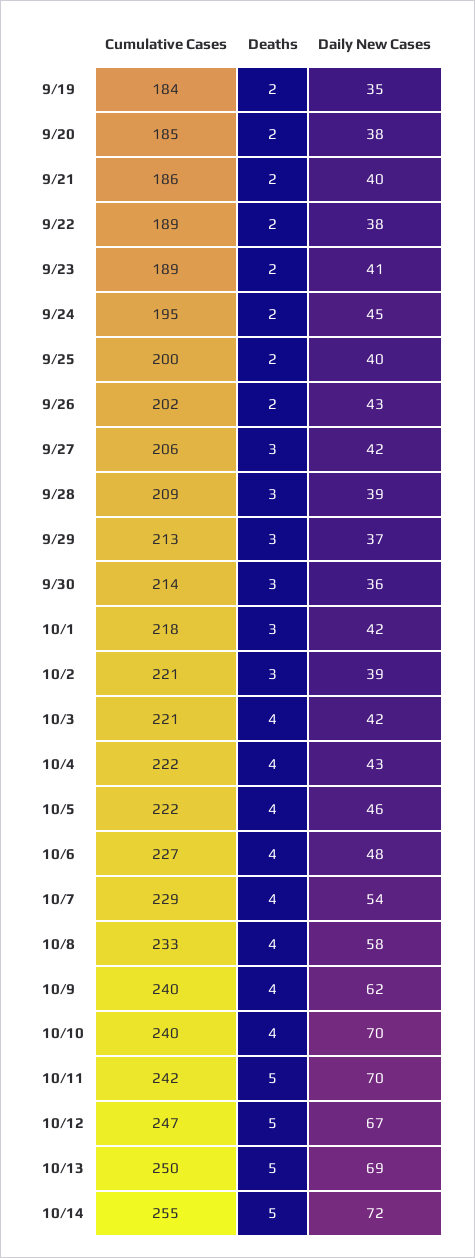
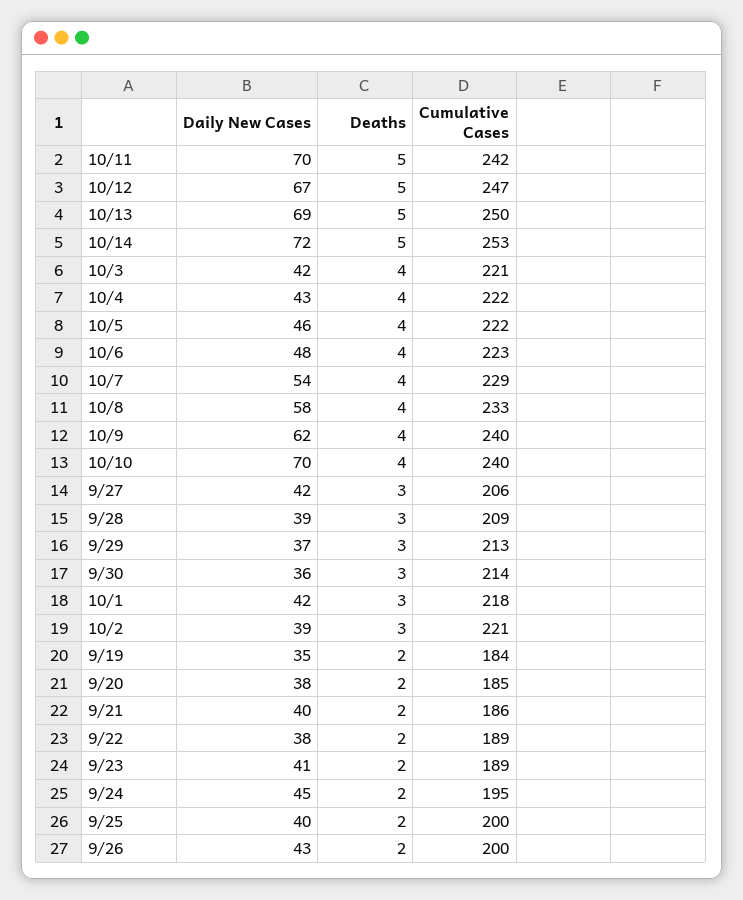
  {
    "Cumulative Cases": {
      "9/19": 184,
      "9/20": 185,
      "9/21": 186,
      "9/22": 189,
      "9/23": 189,
      "9/24": 195,
      "9/25": 200,
-     "9/26": 202,
+     "9/26": 200,
      "9/27": 206,
      "9/28": 209,
      "9/29": 213,
      "9/30": 214,
      "10/1": 218,
      "10/2": 221,
      "10/3": 221,
      "10/4": 222,
      "10/5": 222,
-     "10/6": 227,
+     "10/6": 223,
      "10/7": 229,
      "10/8": 233,
      "10/9": 240,
      "10/10": 240,
      "10/11": 242,
      "10/12": 247,
      "10/13": 250,
-     "10/14": 255
+     "10/14": 253
    },
    "Deaths": {
      "9/19": 2,
      "9/20": 2,
      "9/21": 2,
      "9/22": 2,
      "9/23": 2,
      "9/24": 2,
      "9/25": 2,
      "9/26": 2,
      "9/27": 3,
      "9/28": 3,
      "9/29": 3,
      "9/30": 3,
      "10/1": 3,
      "10/2": 3,
      "10/3": 4,
      "10/4": 4,
      "10/5": 4,
      "10/6": 4,
      "10/7": 4,
      "10/8": 4,
      "10/9": 4,
      "10/10": 4,
      "10/11": 5,
      "10/12": 5,
      "10/13": 5,
      "10/14": 5
    },
    "Daily New Cases": {
      "9/19": 35,
      "9/20": 38,
      "9/21": 40,
      "9/22": 38,
      "9/23": 41,
      "9/24": 45,
      "9/25": 40,
      "9/26": 43,
      "9/27": 42,
      "9/28": 39,
      "9/29": 37,
      "9/30": 36,
      "10/1": 42,
      "10/2": 39,
      "10/3": 42,
      "10/4": 43,
      "10/5": 46,
      "10/6": 48,
      "10/7": 54,
      "10/8": 58,
      "10/9": 62,
      "10/10": 70,
      "10/11": 70,
      "10/12": 67,
      "10/13": 69,
      "10/14": 72
    }
  }

